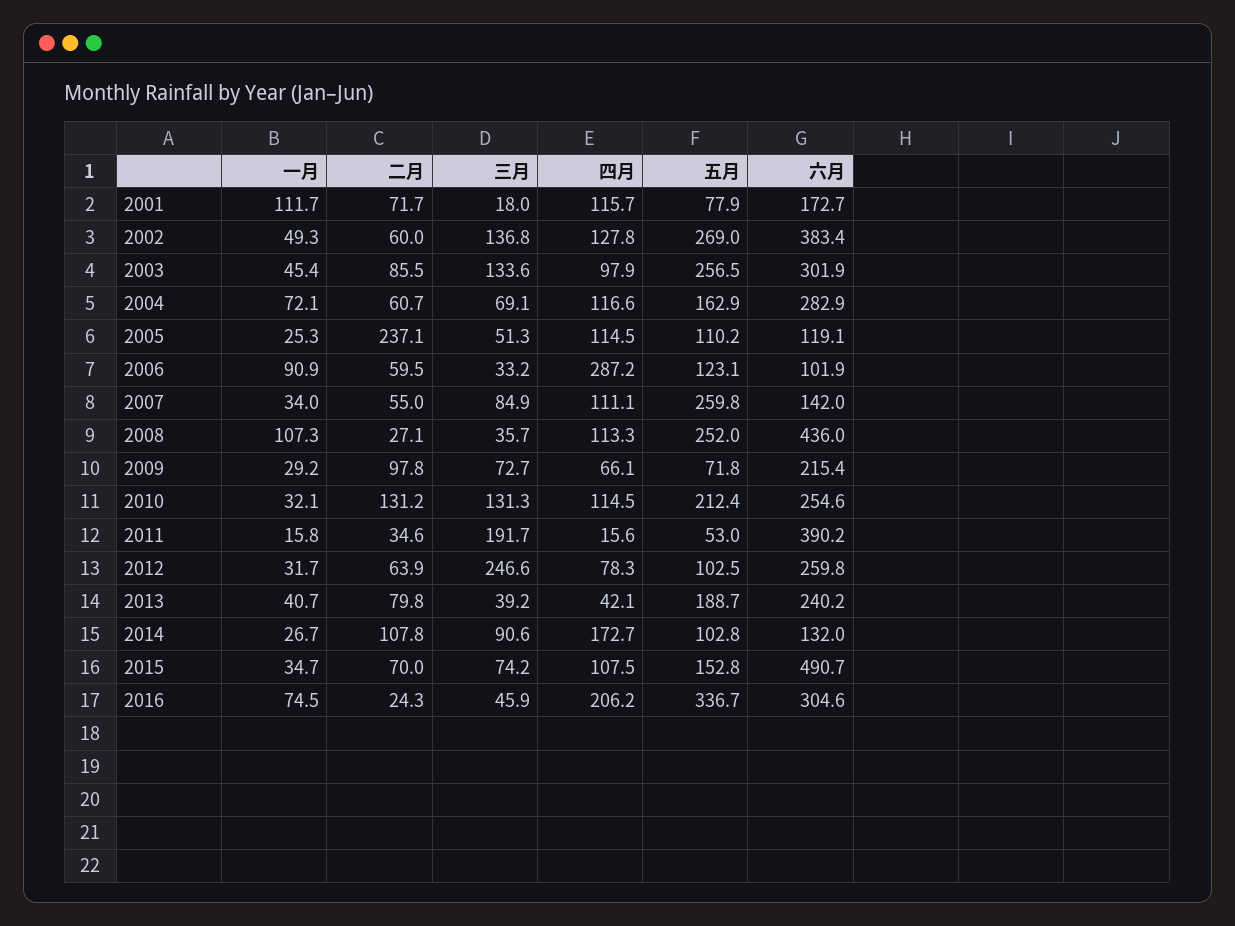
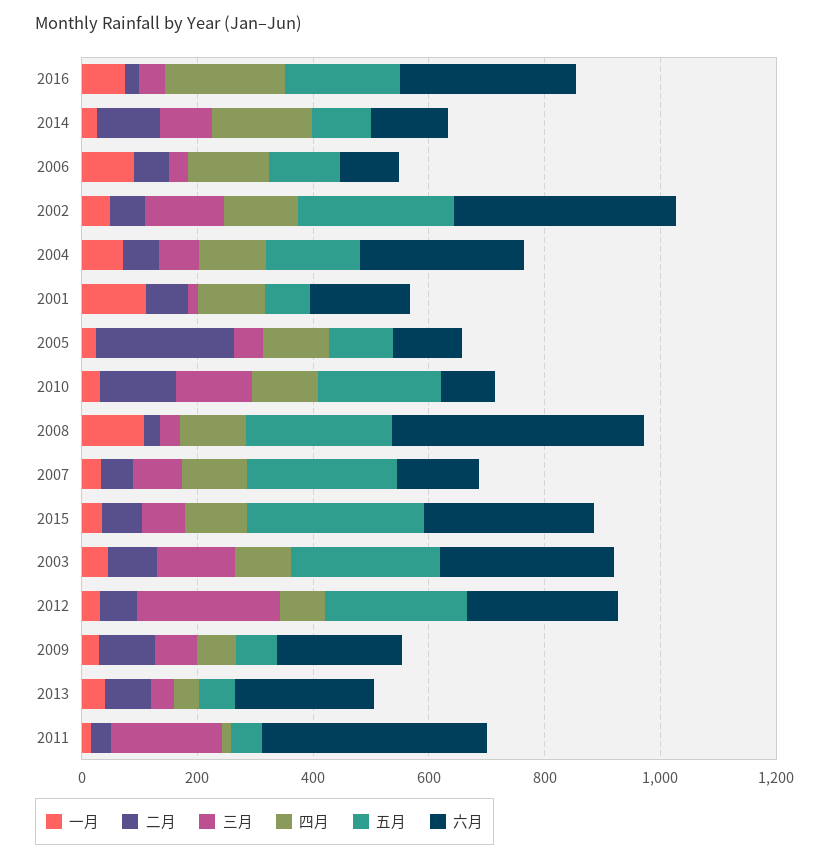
  {
    "一月": {
      "2001": 111.7,
      "2002": 49.3,
      "2003": 45.4,
      "2004": 72.1,
      "2005": 25.3,
      "2006": 90.9,
      "2007": 34,
      "2008": 107.3,
      "2009": 29.2,
      "2010": 32.1,
      "2011": 15.8,
      "2012": 31.7,
      "2013": 40.7,
      "2014": 26.7,
      "2015": 34.7,
      "2016": 74.5
    },
    "二月": {
      "2001": 71.7,
      "2002": 60,
      "2003": 85.5,
      "2004": 60.7,
      "2005": 237.1,
      "2006": 59.5,
      "2007": 55,
      "2008": 27.1,
      "2009": 97.8,
      "2010": 131.2,
      "2011": 34.6,
      "2012": 63.9,
      "2013": 79.8,
      "2014": 107.8,
      "2015": 70,
      "2016": 24.3
    },
    "三月": {
      "2001": 18,
      "2002": 136.8,
      "2003": 133.6,
      "2004": 69.1,
      "2005": 51.3,
      "2006": 33.2,
      "2007": 84.9,
      "2008": 35.7,
      "2009": 72.7,
      "2010": 131.3,
      "2011": 191.7,
      "2012": 246.6,
      "2013": 39.2,
      "2014": 90.6,
      "2015": 74.2,
      "2016": 45.9
    },
    "四月": {
      "2001": 115.7,
      "2002": 127.8,
      "2003": 97.9,
      "2004": 116.6,
      "2005": 114.5,
-     "2006": 287.2,
+     "2006": 150,
      "2007": 111.1,
      "2008": 113.3,
      "2009": 66.1,
      "2010": 114.5,
      "2011": 15.6,
      "2012": 78.3,
      "2013": 42.1,
      "2014": 172.7,
      "2015": 107.5,
      "2016": 206.2
    },
    "五月": {
      "2001": 77.9,
      "2002": 269,
      "2003": 256.5,
      "2004": 162.9,
      "2005": 110.2,
      "2006": 123.1,
      "2007": 259.8,
      "2008": 252,
      "2009": 71.8,
      "2010": 212.4,
      "2011": 53,
-     "2012": 102.5,
+     "2012": 250,
-     "2013": 188.7,
+     "2013": 50,
      "2014": 102.8,
-     "2015": 152.8,
+     "2015": 300,
-     "2016": 336.7
+     "2016": 200
    },
    "六月": {
      "2001": 172.7,
      "2002": 383.4,
      "2003": 301.9,
      "2004": 282.9,
      "2005": 119.1,
      "2006": 101.9,
      "2007": 142,
      "2008": 436,
      "2009": 215.4,
-     "2010": 254.6,
+     "2010": 100,
      "2011": 390.2,
      "2012": 259.8,
      "2013": 240.2,
      "2014": 132,
-     "2015": 490.7,
+     "2015": 300,
      "2016": 304.6
    }
  }

